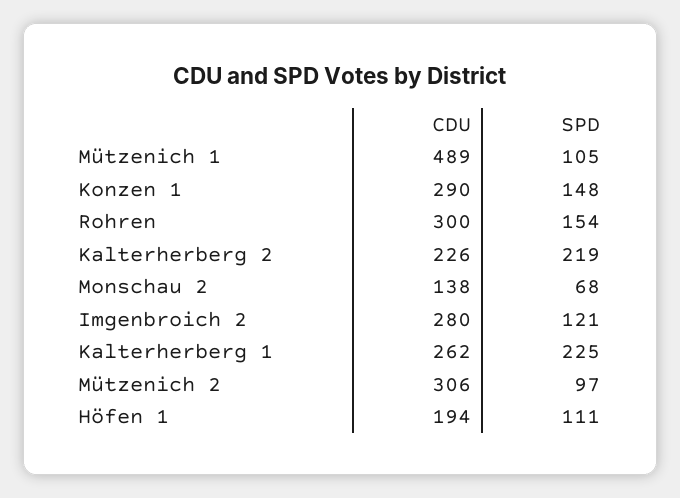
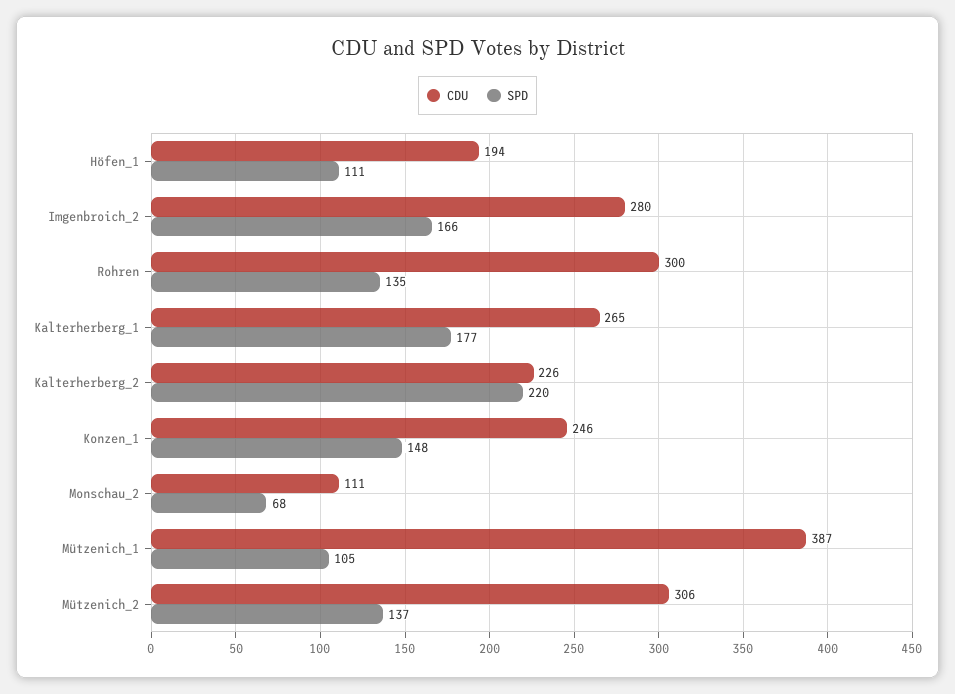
  {
    "CDU": {
-     "Mützenich 1": 489,
+     "Mützenich 1": 387,
-     "Konzen 1": 290,
+     "Konzen 1": 246,
      "Rohren": 300,
      "Kalterherberg 2": 226,
-     "Monschau 2": 138,
+     "Monschau 2": 111,
      "Imgenbroich 2": 280,
-     "Kalterherberg 1": 262,
+     "Kalterherberg 1": 265,
      "Mützenich 2": 306,
      "Höfen 1": 194
    },
    "SPD": {
      "Mützenich 1": 105,
      "Konzen 1": 148,
-     "Rohren": 154,
+     "Rohren": 135,
-     "Kalterherberg 2": 219,
+     "Kalterherberg 2": 220,
      "Monschau 2": 68,
-     "Imgenbroich 2": 121,
+     "Imgenbroich 2": 166,
-     "Kalterherberg 1": 225,
+     "Kalterherberg 1": 177,
-     "Mützenich 2": 97,
+     "Mützenich 2": 137,
      "Höfen 1": 111
    }
  }

